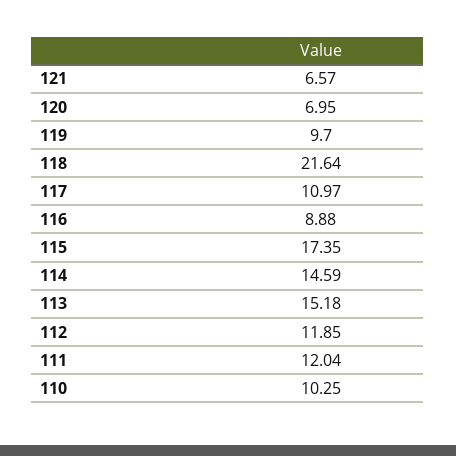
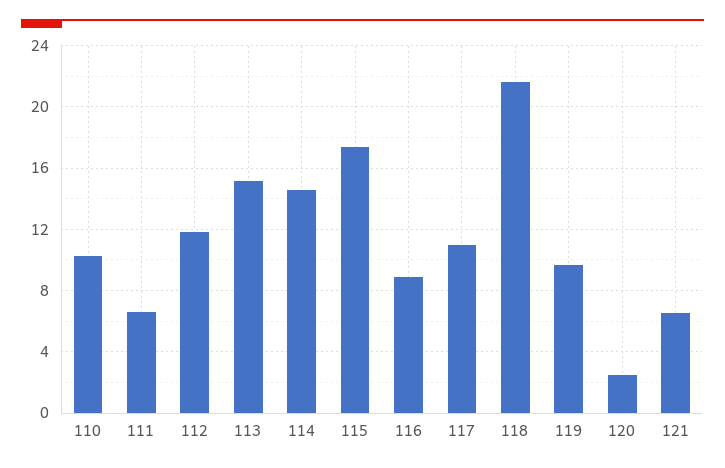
  {
    "121": 6.57,
-   "120": 6.95,
+   "120": 2.5,
    "119": 9.7,
    "118": 21.64,
    "117": 10.97,
    "116": 8.88,
    "115": 17.35,
    "114": 14.59,
    "113": 15.18,
    "112": 11.85,
-   "111": 12.04,
+   "111": 6.5,
    "110": 10.25
  }

